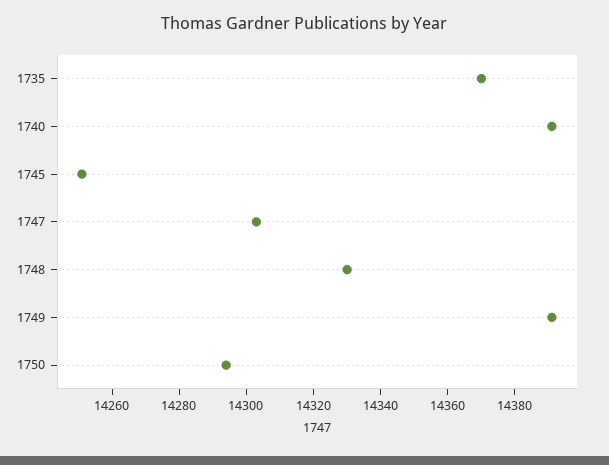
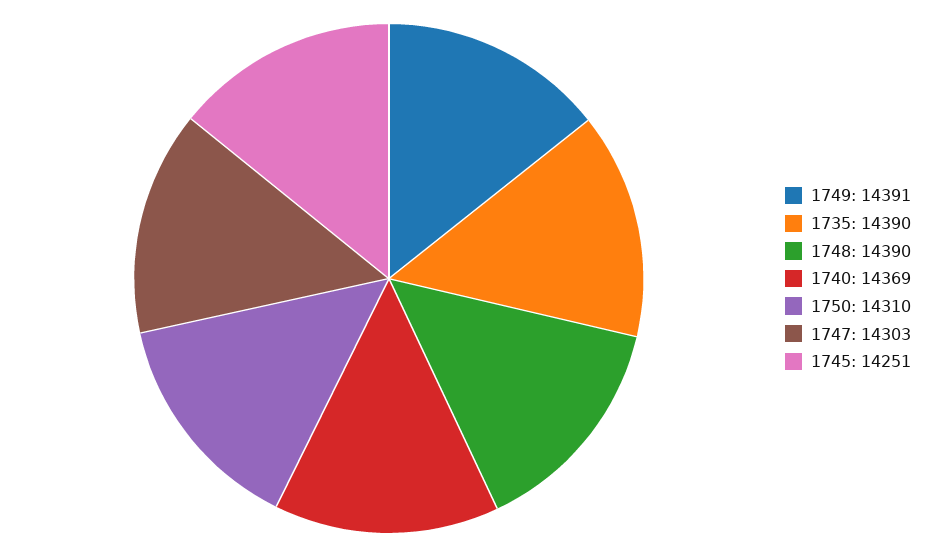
  {
-   "1735": 14370,
+   "1735": 14390,
-   "1740": 14390,
+   "1740": 14369,
    "1745": 14251,
    "1747": 14303,
-   "1748": 14330,
+   "1748": 14390,
    "1749": 14391,
-   "1750": 14295
+   "1750": 14310
  }

